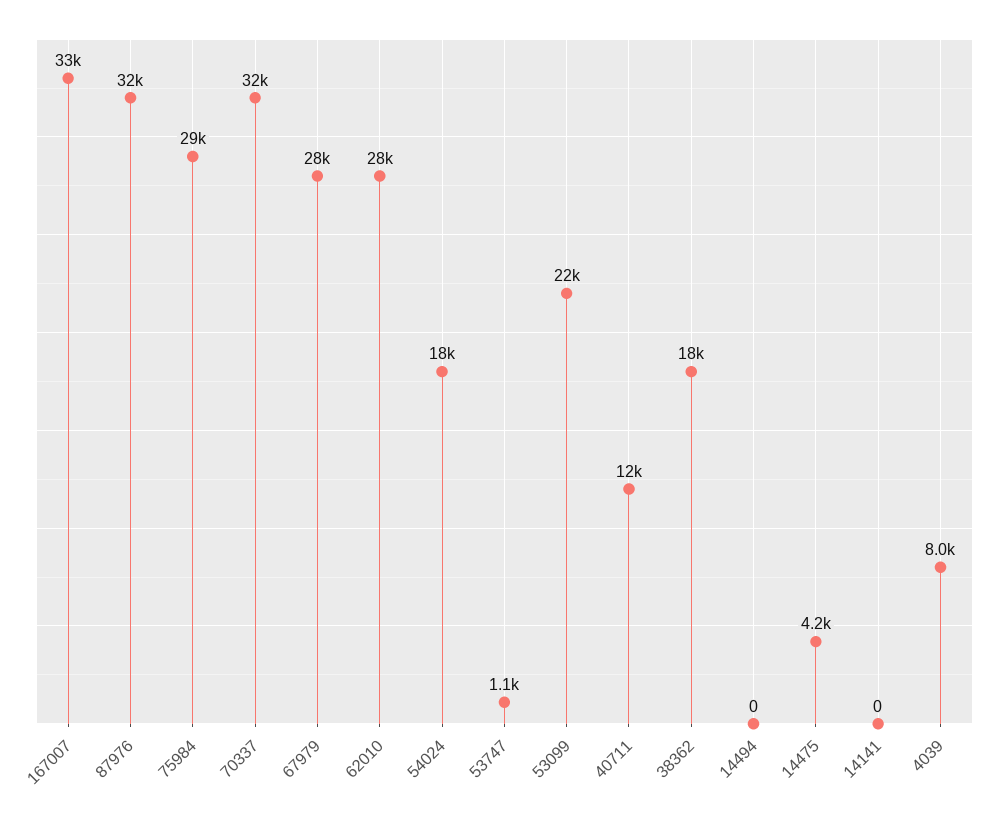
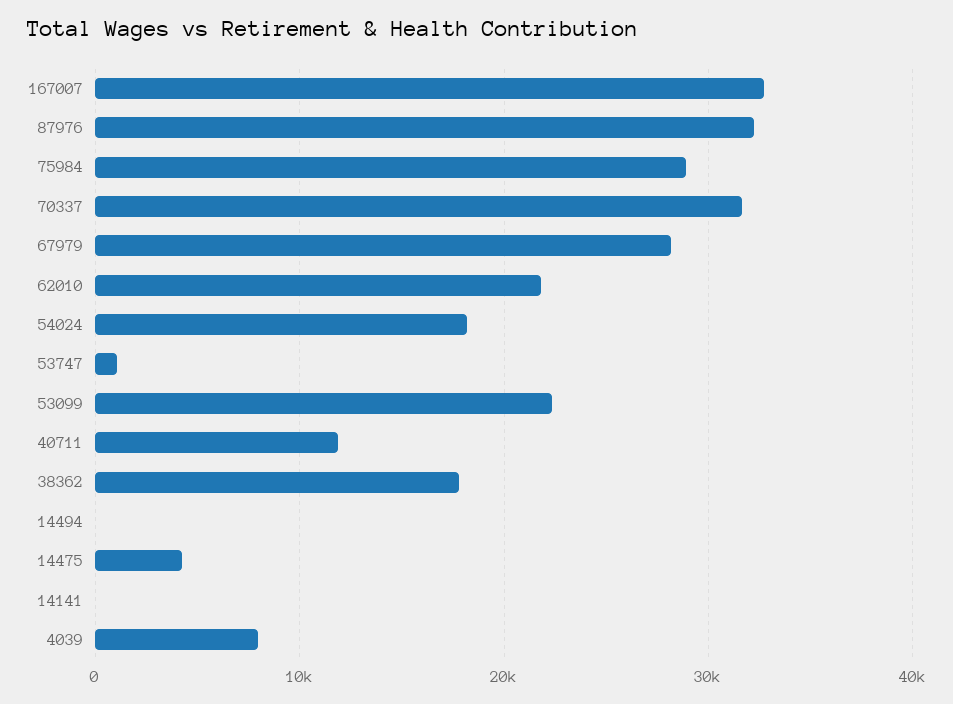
  {
    "167007": 33000,
    "87976": 32000,
    "75984": 29000,
    "70337": 32000,
    "67979": 28000,
-   "62010": 28000,
+   "62010": 22000,
    "54024": 18000,
    "53747": 1100,
    "53099": 22000,
    "40711": 12000,
    "38362": 18000,
    "14494": 0,
    "14475": 4200,
    "14141": 0,
    "4039": 8000
  }

